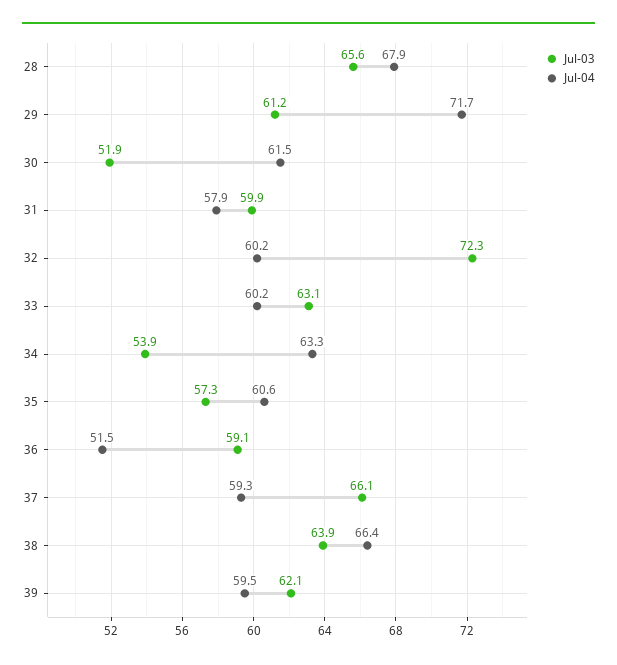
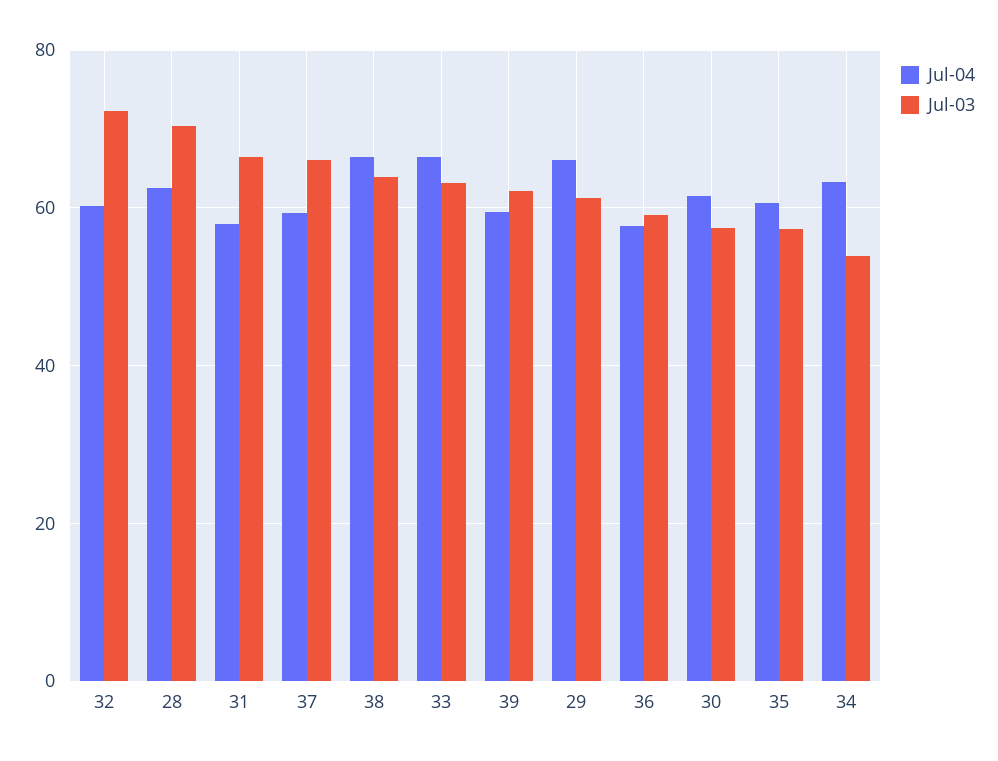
  {
    "Jul-03": {
-     "28": 65.6,
+     "28": 70,
      "29": 61.2,
-     "30": 51.9,
+     "30": 58,
-     "31": 59.9,
+     "31": 66,
      "32": 72.3,
      "33": 63.1,
      "34": 53.9,
      "35": 57.3,
      "36": 59.1,
      "37": 66.1,
      "38": 63.9,
      "39": 62.1
    },
    "Jul-04": {
-     "28": 67.9,
+     "28": 62,
-     "29": 71.7,
+     "29": 66,
      "30": 61.5,
      "31": 57.9,
      "32": 60.2,
-     "33": 60.2,
+     "33": 66,
      "34": 63.3,
      "35": 60.6,
-     "36": 51.5,
+     "36": 58,
      "37": 59.3,
      "38": 66.4,
      "39": 59.5
    }
  }

